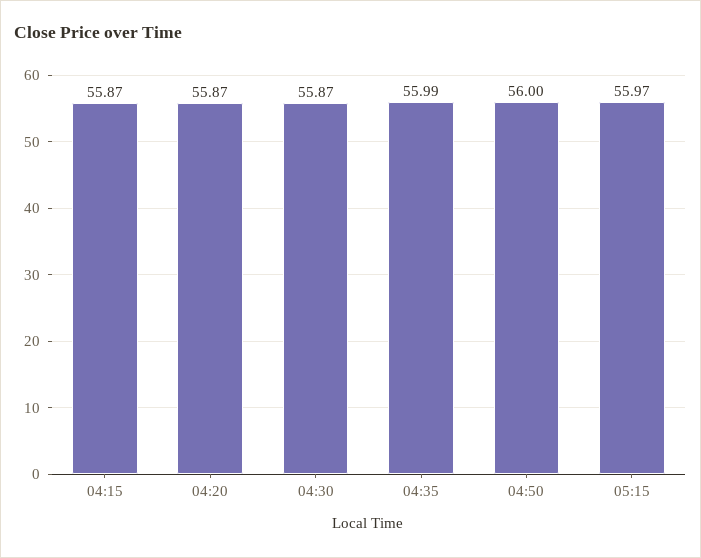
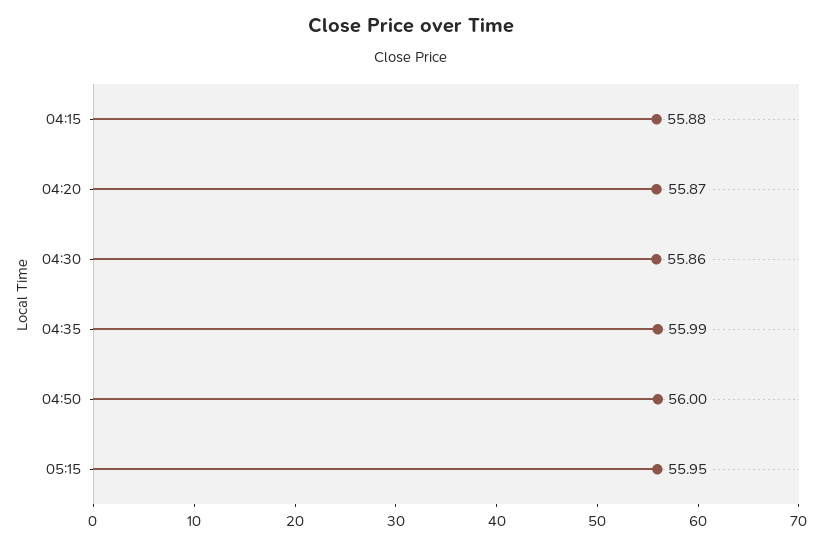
  {
-   "04:15": 55.87,
+   "04:15": 55.88,
    "04:20": 55.87,
-   "04:30": 55.87,
+   "04:30": 55.86,
    "04:35": 55.99,
    "04:50": 56,
-   "05:15": 55.97
+   "05:15": 55.95
  }

